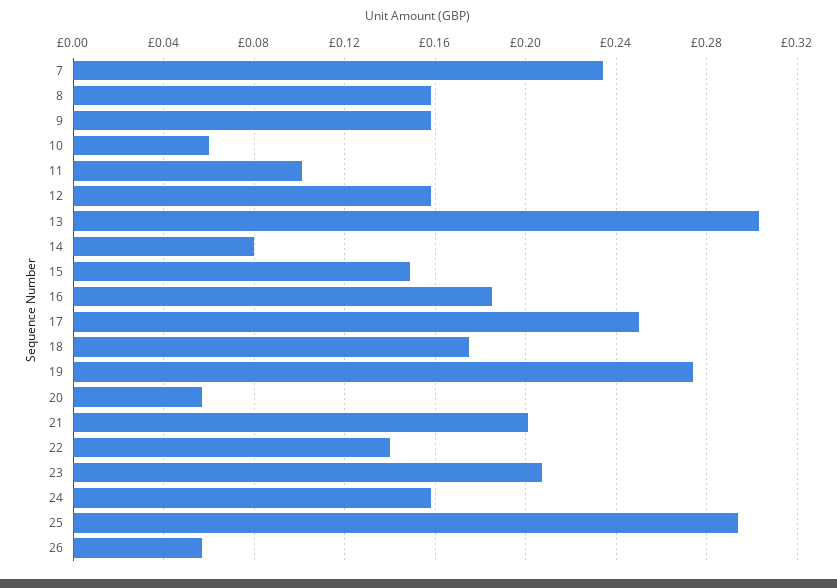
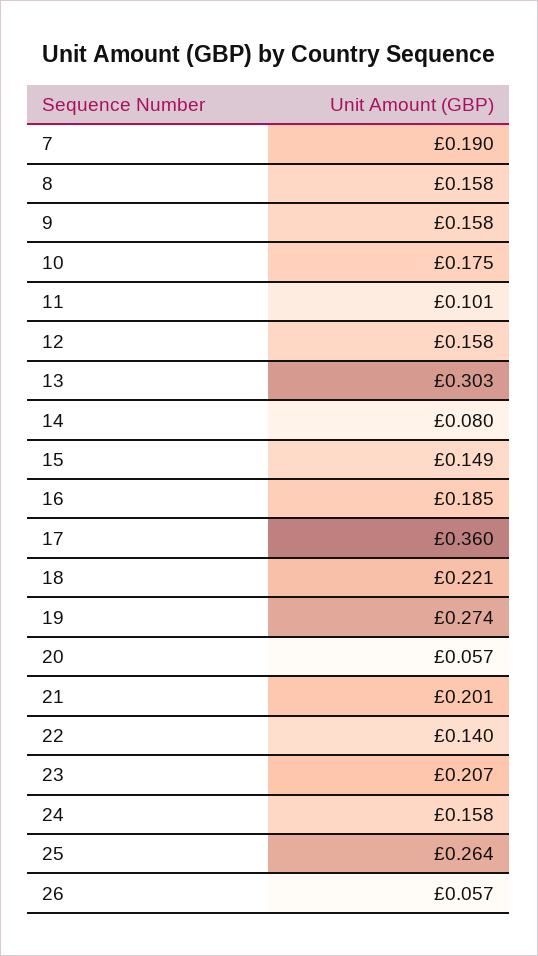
  {
-   "7": 0.235,
+   "7": 0.19,
    "8": 0.158,
    "9": 0.158,
-   "10": 0.06,
+   "10": 0.175,
    "11": 0.101,
    "12": 0.158,
    "13": 0.303,
    "14": 0.08,
    "15": 0.149,
    "16": 0.185,
-   "17": 0.25,
+   "17": 0.36,
-   "18": 0.175,
+   "18": 0.221,
    "19": 0.274,
    "20": 0.057,
    "21": 0.201,
    "22": 0.14,
    "23": 0.207,
    "24": 0.158,
-   "25": 0.295,
+   "25": 0.264,
    "26": 0.057
  }

